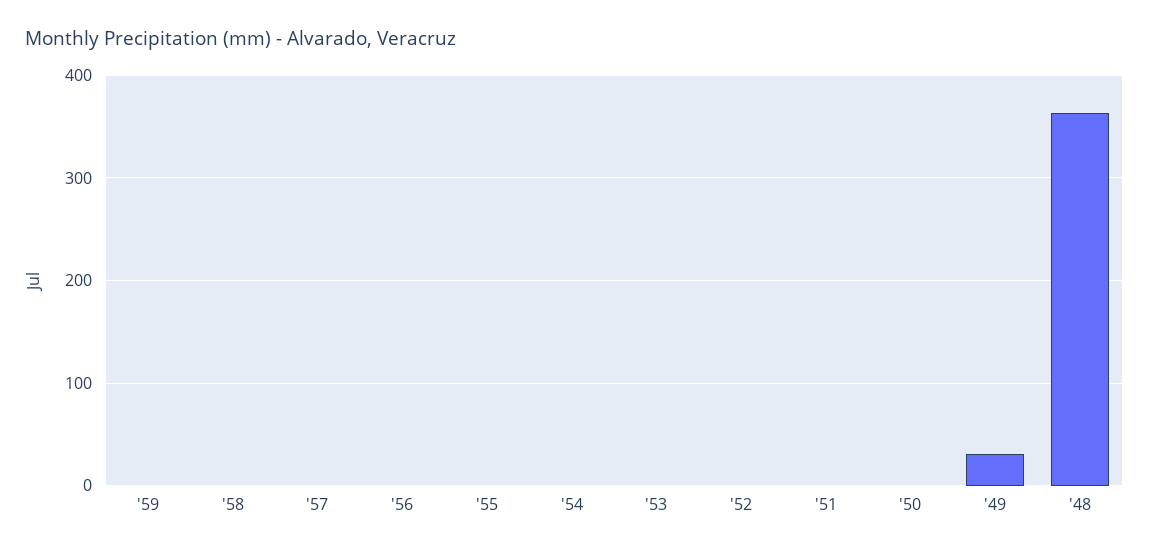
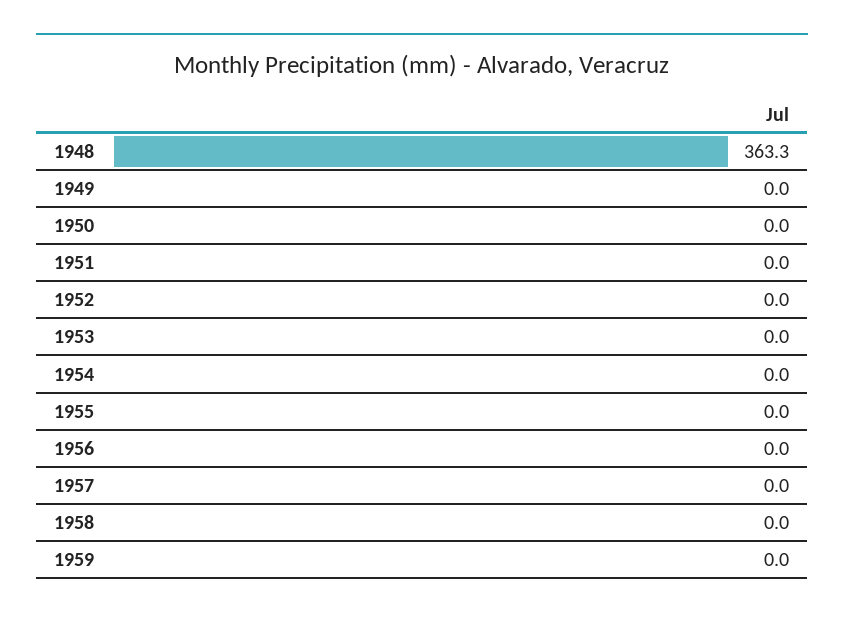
  {
    "'59": 0,
    "'58": 0,
    "'57": 0,
    "'56": 0,
    "'55": 0,
    "'54": 0,
    "'53": 0,
    "'52": 0,
    "'51": 0,
    "'50": 0,
-   "'49": 30,
+   "'49": 0,
    "'48": 363.3
  }

